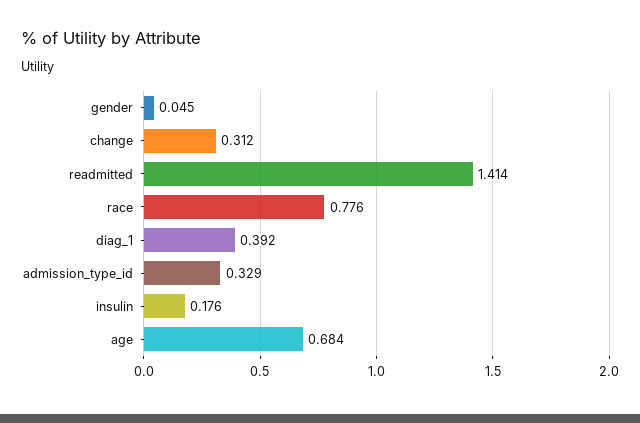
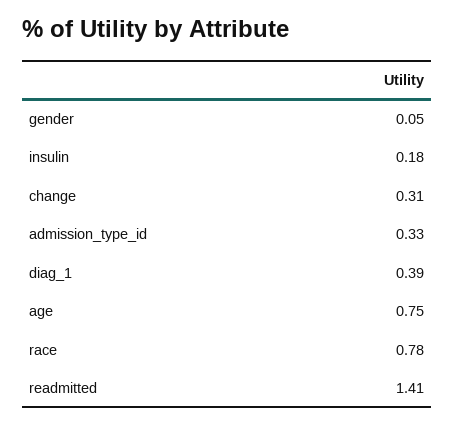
  {
    "gender": 0.045,
    "change": 0.312,
    "readmitted": 1.414,
    "race": 0.776,
    "diag_1": 0.392,
    "admission_type_id": 0.329,
    "insulin": 0.176,
-   "age": 0.684
+   "age": 0.75
  }

